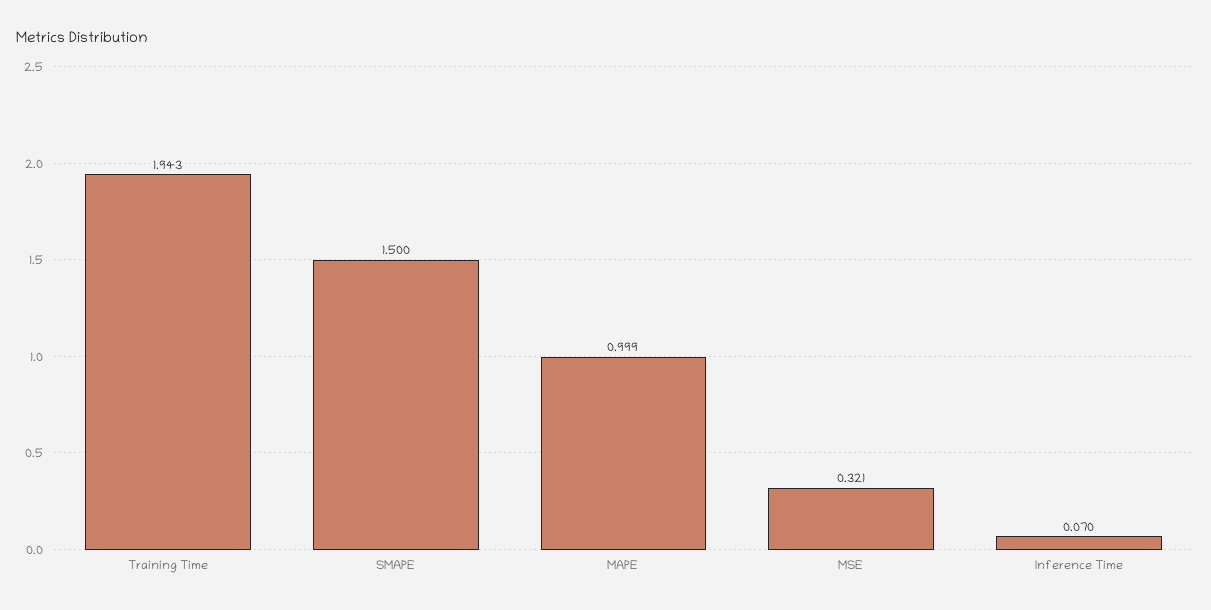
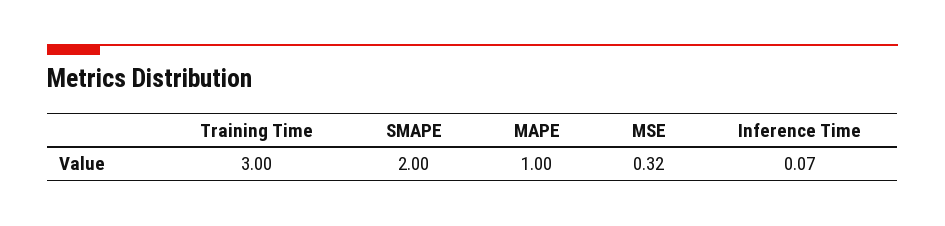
  {
-   "Training Time": 1.943,
+   "Training Time": 3,
-   "SMAPE": 1.5,
+   "SMAPE": 2,
    "MAPE": 0.999,
    "MSE": 0.321,
    "Inference Time": 0.07
  }

